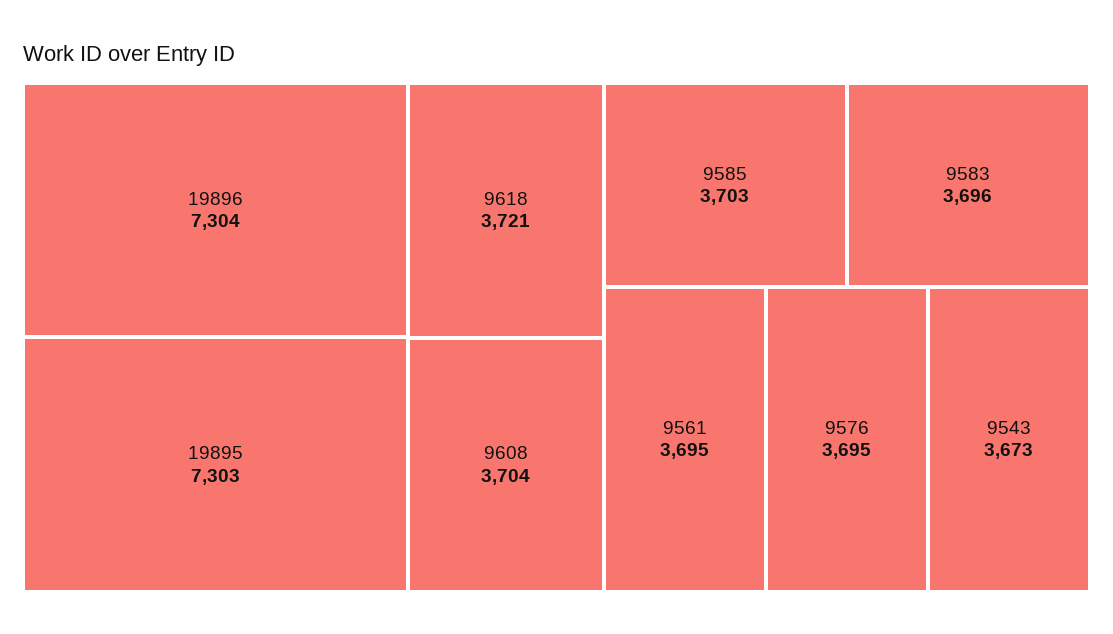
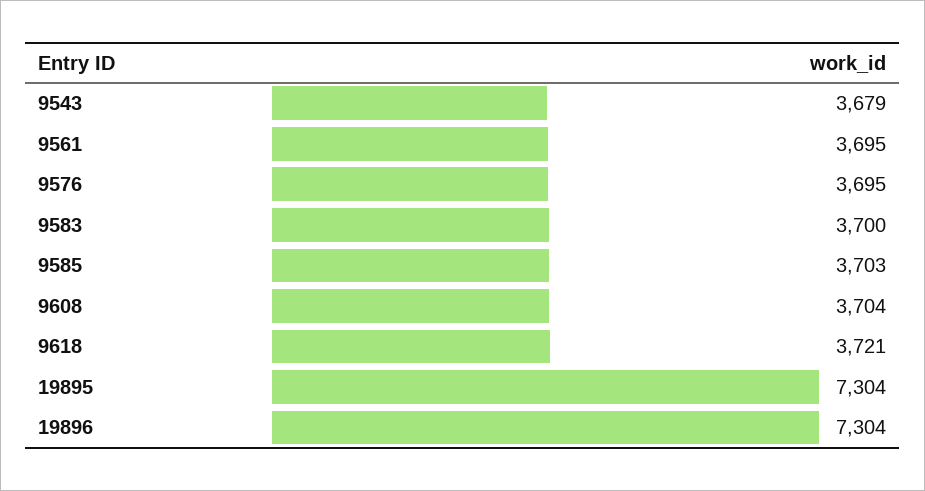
  {
    "19896": 7304,
-   "19895": 7303,
+   "19895": 7304,
    "9618": 3721,
    "9608": 3704,
    "9585": 3703,
-   "9583": 3696,
+   "9583": 3700,
    "9561": 3695,
    "9576": 3695,
-   "9543": 3673
+   "9543": 3679
  }

